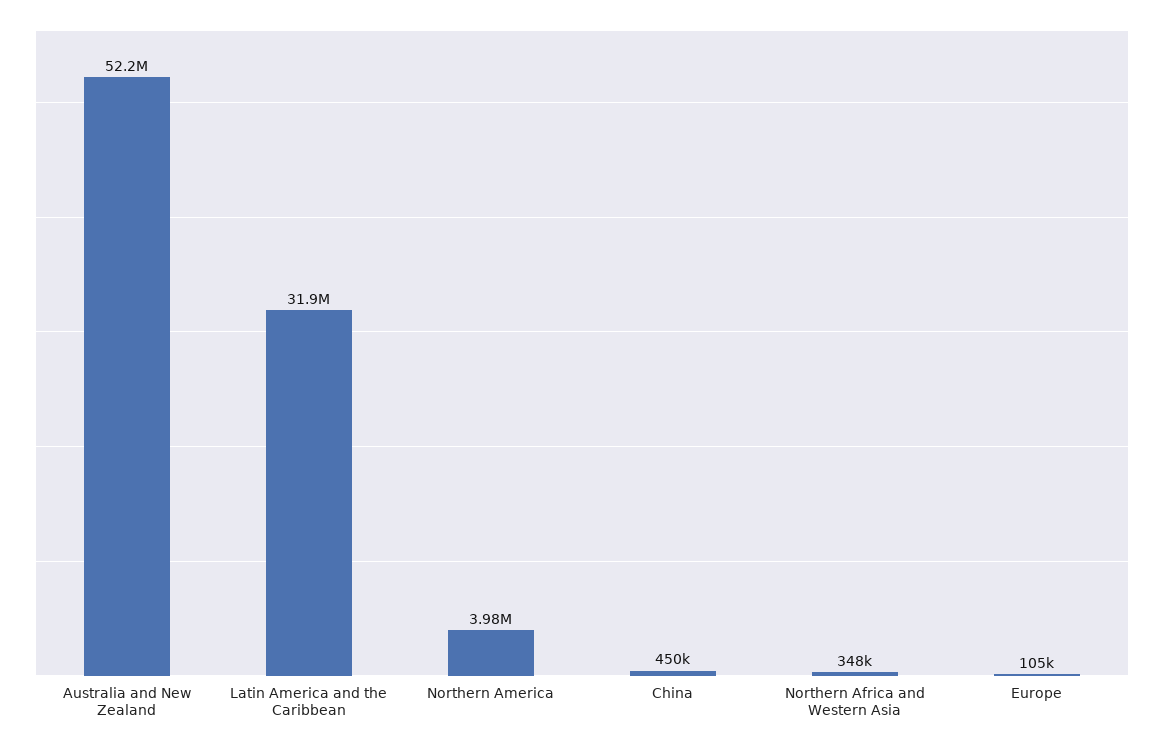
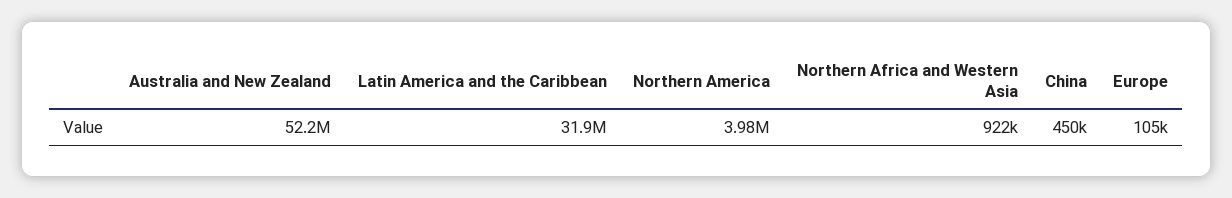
  {
    "Australia and New Zealand": 52200000,
    "Latin America and the Caribbean": 31900000,
    "Northern America": 3980000,
    "China": 450000,
-   "Northern Africa and Western Asia": 348000,
+   "Northern Africa and Western Asia": 922000,
    "Europe": 105000
  }

